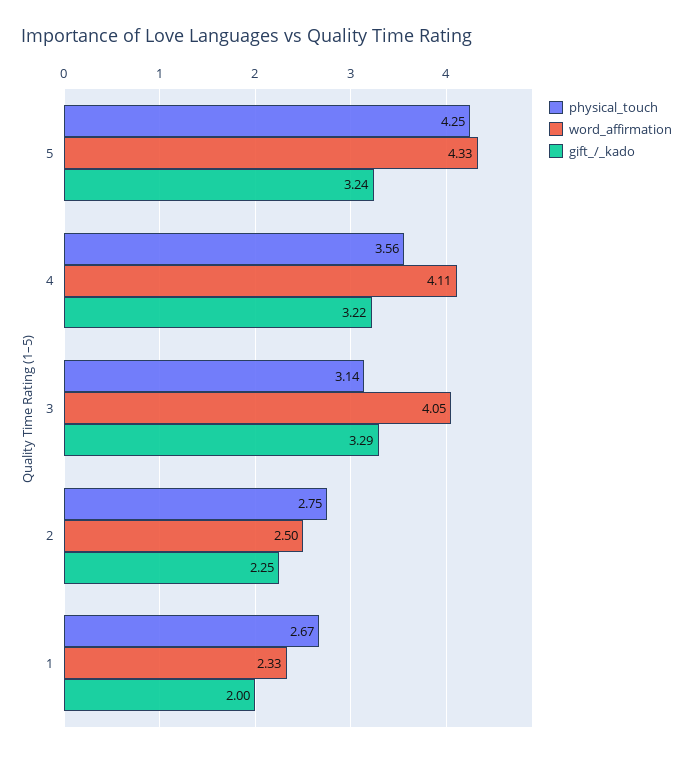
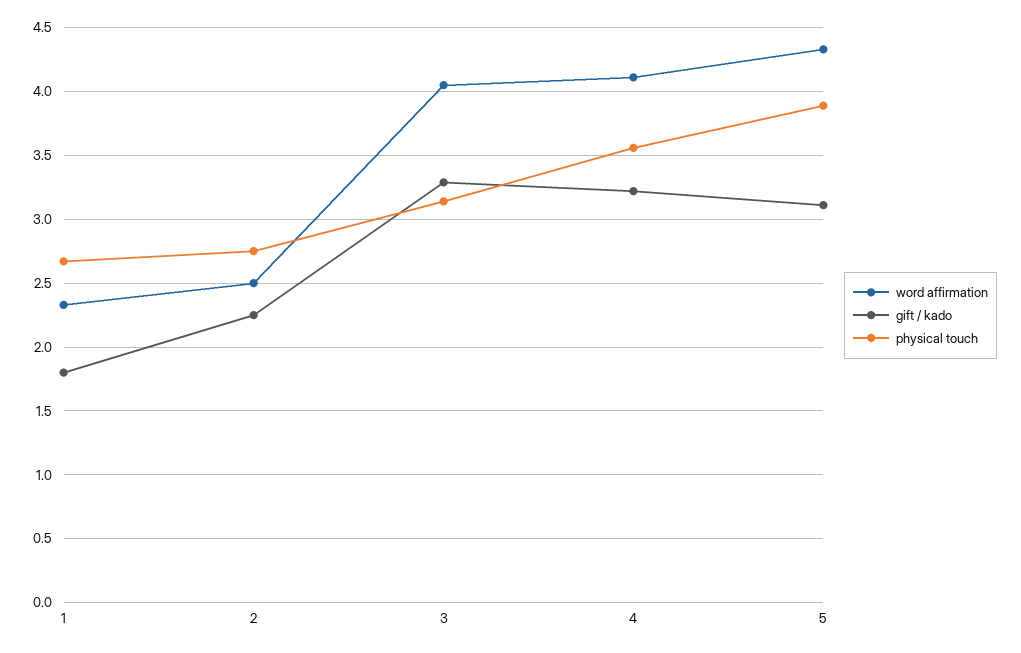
  {
    "physical_touch": {
-     "5": 4.25,
+     "5": 3.9,
      "4": 3.56,
      "3": 3.14,
      "2": 2.75,
      "1": 2.67
    },
    "word_affirmation": {
      "5": 4.33,
      "4": 4.11,
      "3": 4.05,
      "2": 2.5,
      "1": 2.33
    },
    "gift_/_kado": {
-     "5": 3.24,
+     "5": 3.1,
      "4": 3.22,
      "3": 3.29,
      "2": 2.25,
-     "1": 2
+     "1": 1.8
    }
  }

